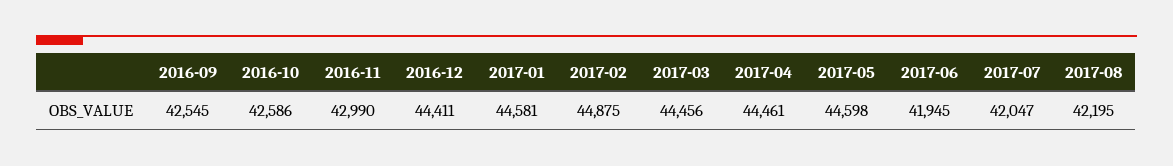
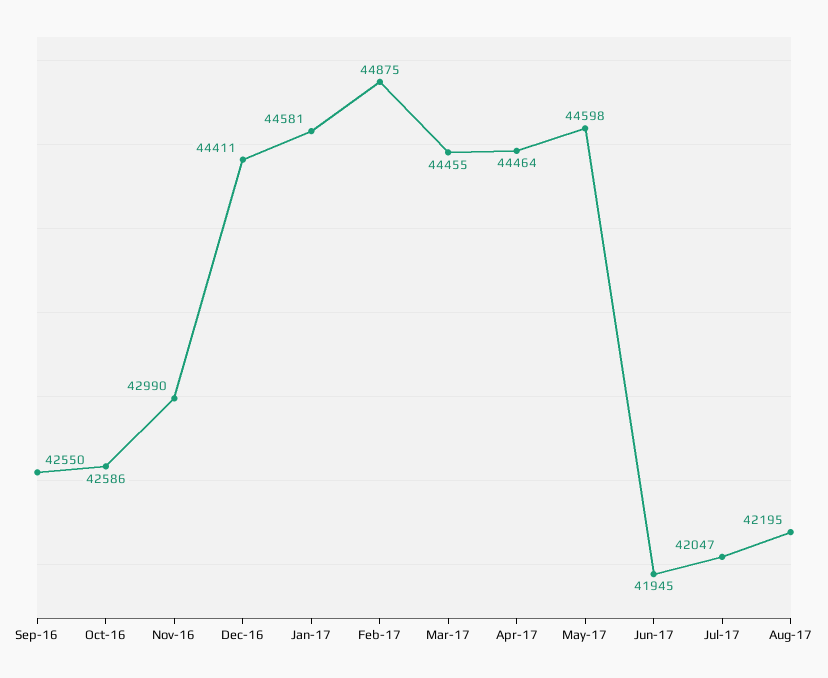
  {
-   "2016-09": 42545,
+   "2016-09": 42550,
    "2016-10": 42586,
    "2016-11": 42990,
    "2016-12": 44411,
    "2017-01": 44581,
    "2017-02": 44875,
-   "2017-03": 44456,
+   "2017-03": 44455,
-   "2017-04": 44461,
+   "2017-04": 44464,
    "2017-05": 44598,
    "2017-06": 41945,
    "2017-07": 42047,
    "2017-08": 42195
  }

